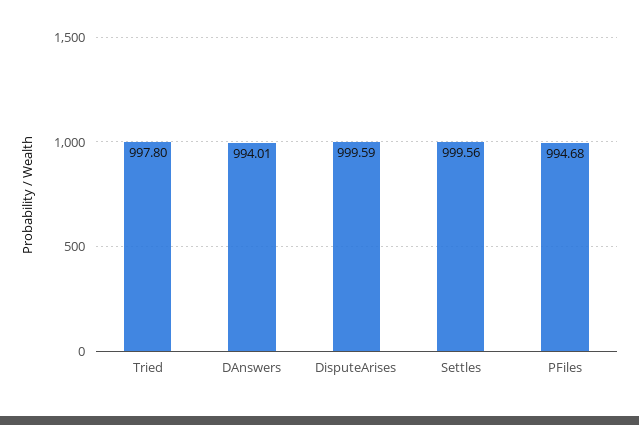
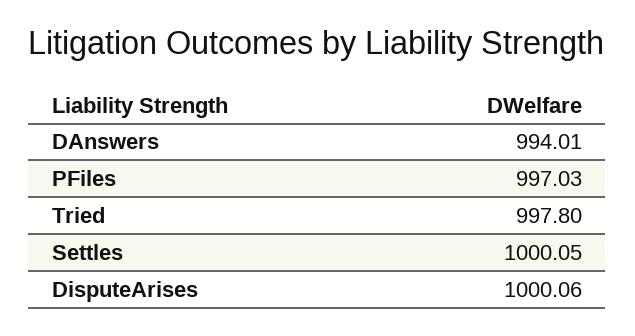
  {
    "Tried": 997.8,
    "DAnswers": 994.01,
-   "DisputeArises": 999.59,
+   "DisputeArises": 1000.06,
-   "Settles": 999.56,
+   "Settles": 1000.05,
-   "PFiles": 994.68
+   "PFiles": 997.03
  }

